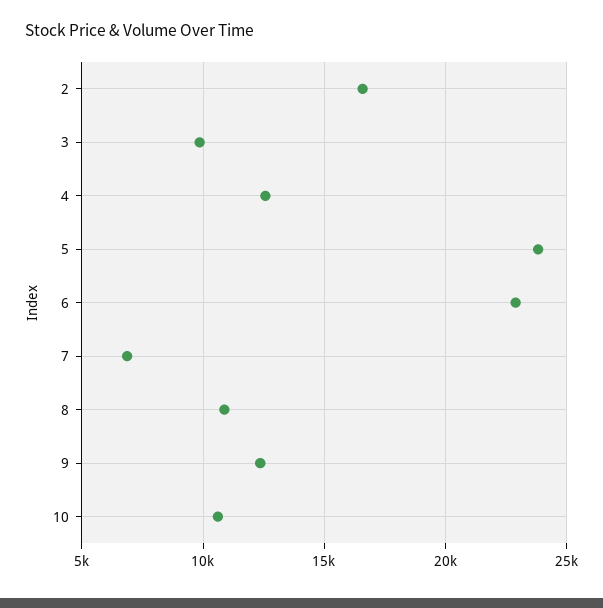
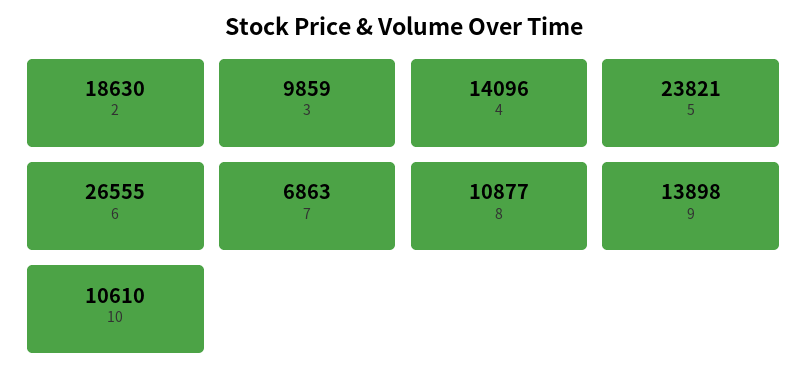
  {
-   "2": 16500,
+   "2": 18630,
    "3": 9859,
-   "4": 12500,
+   "4": 14096,
    "5": 23821,
-   "6": 23000,
+   "6": 26555,
    "7": 6863,
    "8": 10877,
-   "9": 12500,
+   "9": 13898,
    "10": 10610
  }

